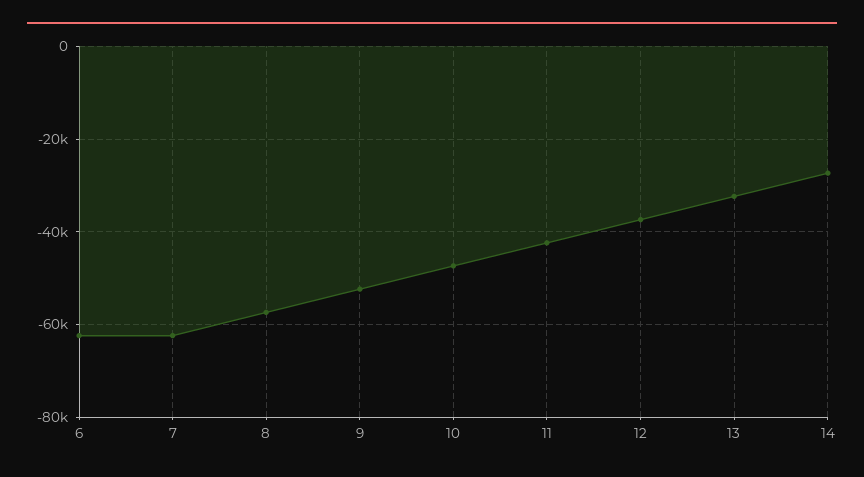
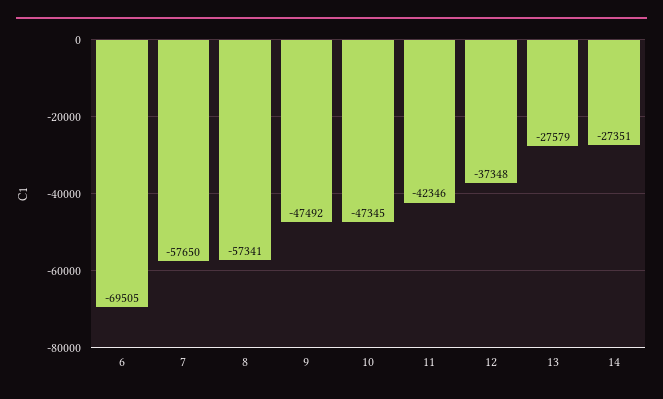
  {
-   "6": -62000,
+   "6": -69505,
-   "7": -62000,
+   "7": -57650,
    "8": -57341,
-   "9": -52000,
+   "9": -47492,
    "10": -47345,
    "11": -42346,
    "12": -37348,
-   "13": -32000,
+   "13": -27579,
    "14": -27351
  }

